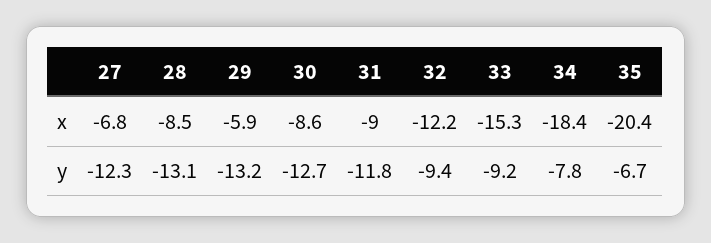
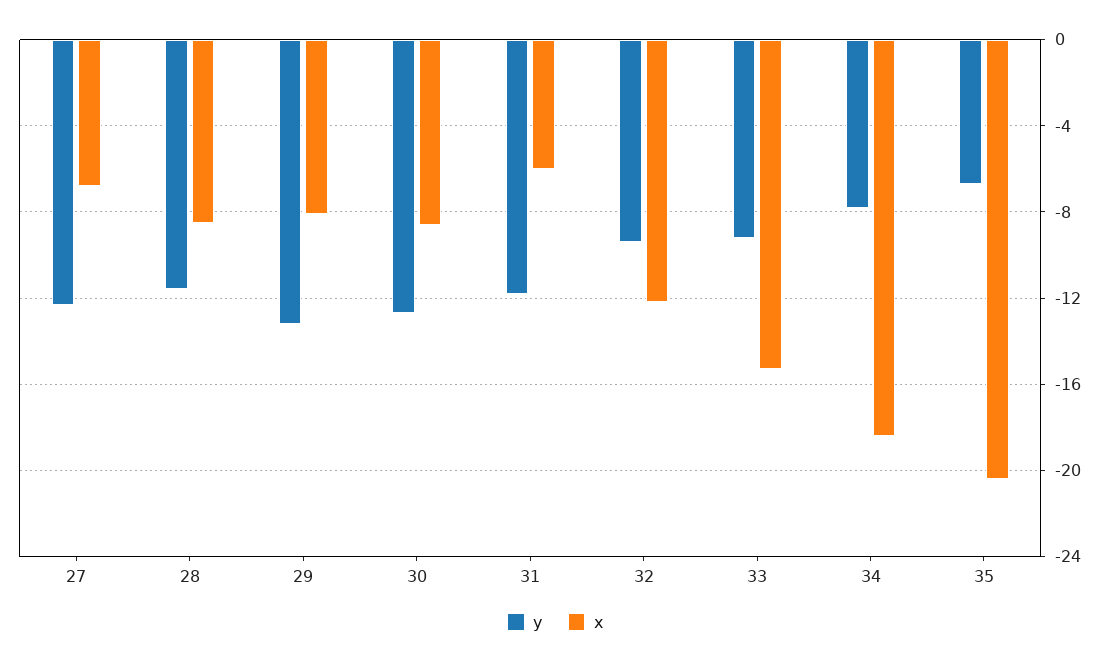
  {
    "x": {
      "27": -6.8,
      "28": -8.5,
-     "29": -5.9,
+     "29": -8,
      "30": -8.6,
-     "31": -9,
+     "31": -6,
      "32": -12.2,
      "33": -15.3,
      "34": -18.4,
      "35": -20.4
    },
    "y": {
      "27": -12.3,
-     "28": -13.1,
+     "28": -11.5,
      "29": -13.2,
      "30": -12.7,
      "31": -11.8,
      "32": -9.4,
      "33": -9.2,
      "34": -7.8,
      "35": -6.7
    }
  }

